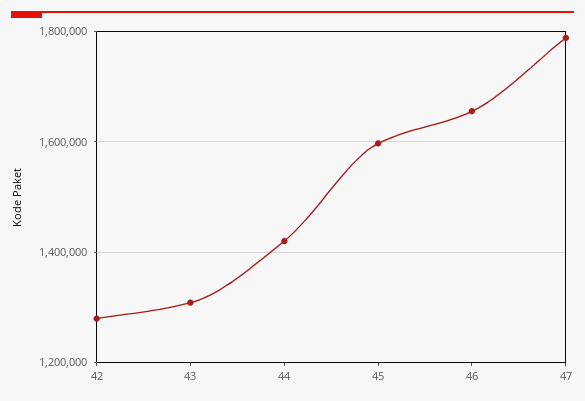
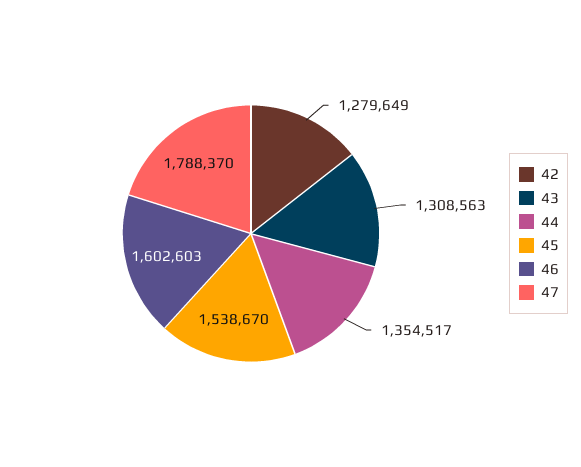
  {
    "42": 1279649,
    "43": 1308563,
-   "44": 1420000,
+   "44": 1354517,
-   "45": 1600000,
+   "45": 1538670,
-   "46": 1660000,
+   "46": 1602603,
    "47": 1788370
  }

